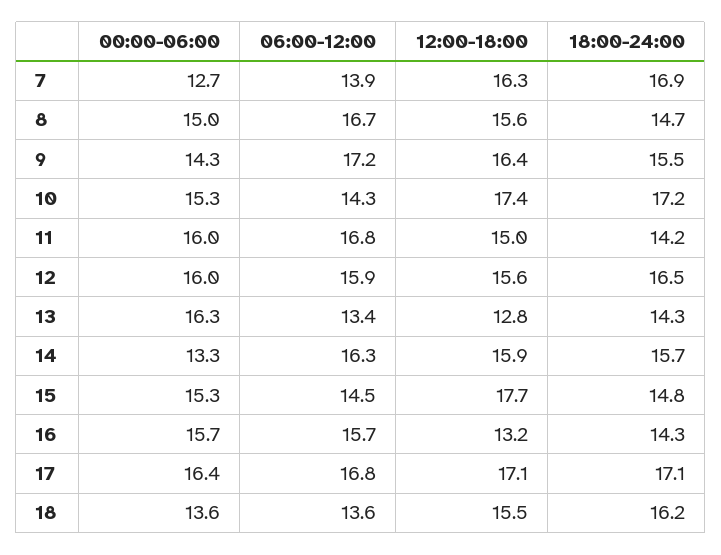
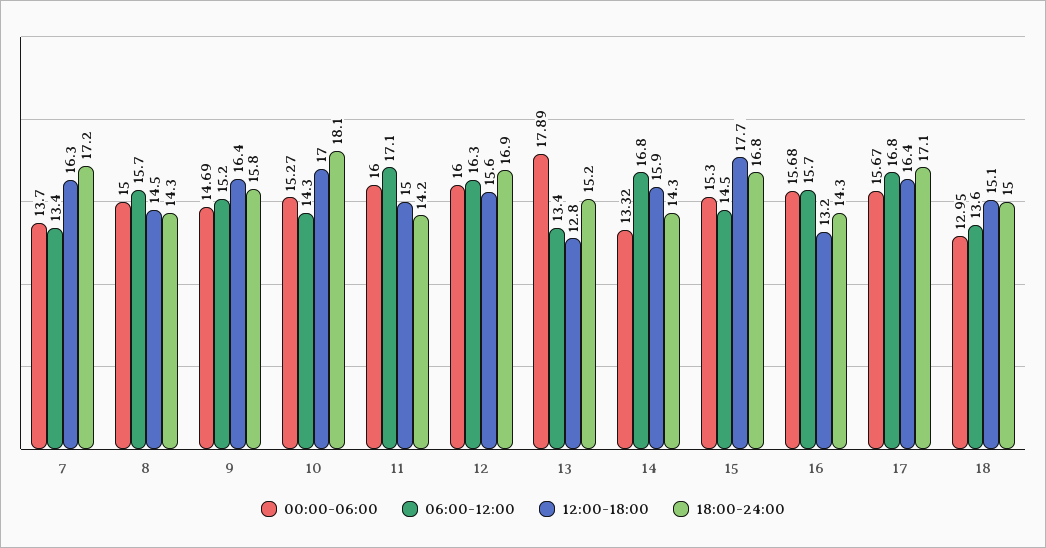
  {
    "00:00-06:00": {
-     "7": 12.7,
+     "7": 13.7,
      "8": 15,
-     "9": 14.3,
+     "9": 14.69,
      "10": 15.27,
      "11": 16,
      "12": 16,
-     "13": 16.3,
+     "13": 17.89,
      "14": 13.32,
      "15": 15.3,
      "16": 15.68,
-     "17": 16.4,
+     "17": 15.67,
-     "18": 13.6
+     "18": 12.95
    },
    "06:00-12:00": {
-     "7": 13.9,
+     "7": 13.4,
-     "8": 16.7,
+     "8": 15.7,
-     "9": 17.2,
+     "9": 15.2,
      "10": 14.3,
-     "11": 16.8,
+     "11": 17.1,
-     "12": 15.9,
+     "12": 16.3,
      "13": 13.4,
-     "14": 16.3,
+     "14": 16.8,
      "15": 14.5,
      "16": 15.7,
      "17": 16.8,
      "18": 13.6
    },
    "12:00-18:00": {
      "7": 16.3,
-     "8": 15.6,
+     "8": 14.5,
      "9": 16.4,
-     "10": 17.4,
+     "10": 17,
      "11": 15,
      "12": 15.6,
      "13": 12.8,
      "14": 15.9,
      "15": 17.7,
      "16": 13.2,
-     "17": 17.1,
+     "17": 16.4,
-     "18": 15.5
+     "18": 15.1
    },
    "18:00-24:00": {
-     "7": 16.9,
+     "7": 17.2,
-     "8": 14.7,
+     "8": 14.3,
-     "9": 15.5,
+     "9": 15.8,
-     "10": 17.2,
+     "10": 18.1,
      "11": 14.2,
-     "12": 16.5,
+     "12": 16.9,
-     "13": 14.3,
+     "13": 15.2,
-     "14": 15.7,
+     "14": 14.3,
-     "15": 14.8,
+     "15": 16.8,
      "16": 14.3,
      "17": 17.1,
-     "18": 16.2
+     "18": 15
    }
  }

